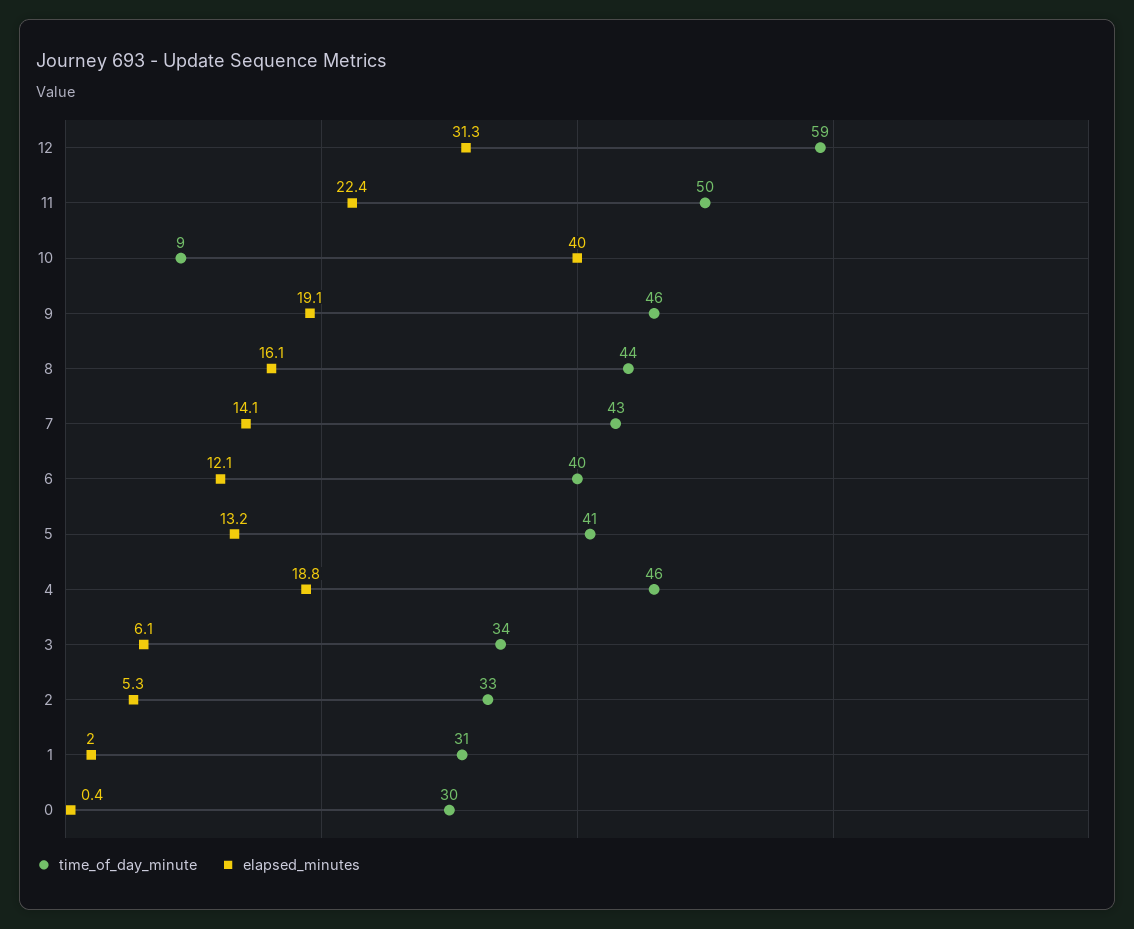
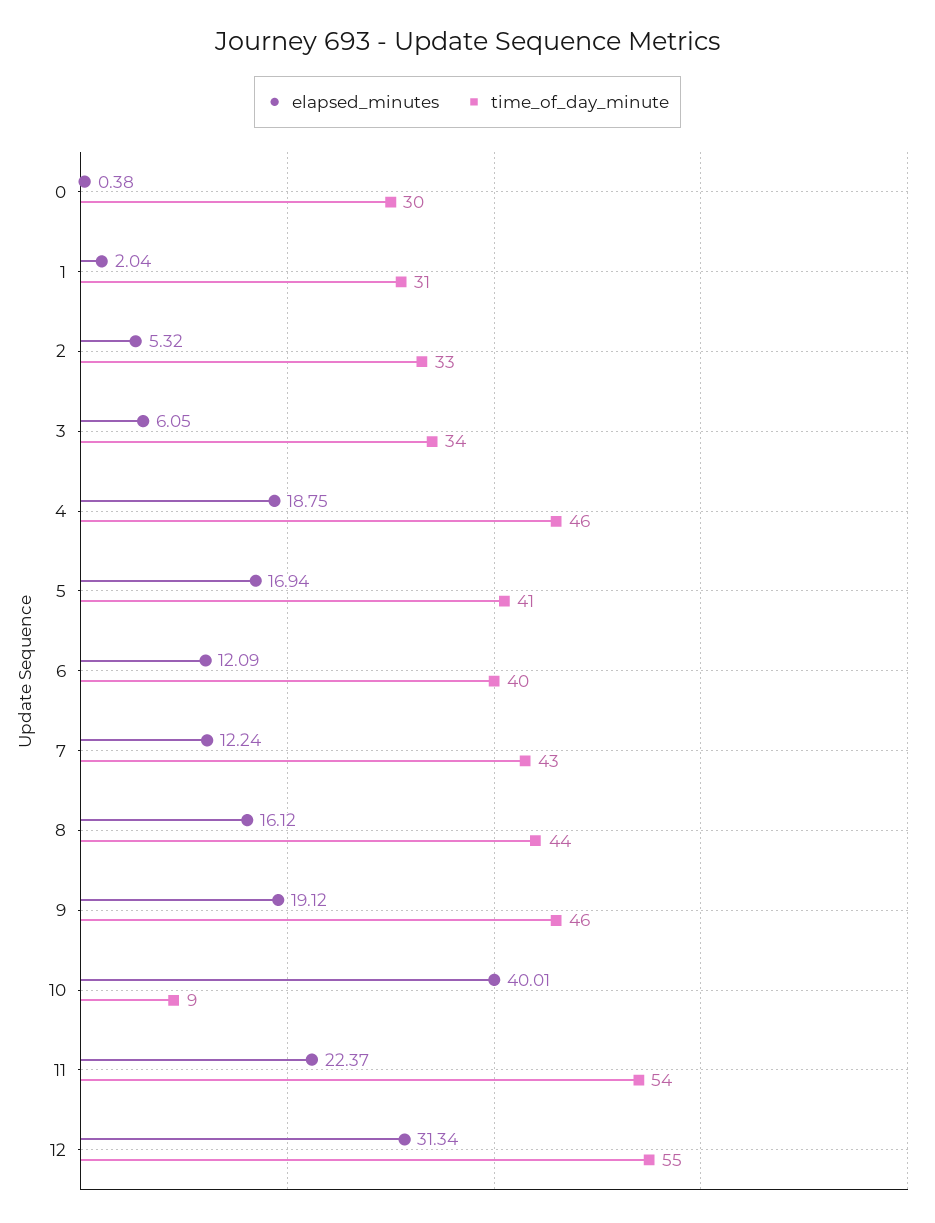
  {
    "time_of_day_minute": {
-     "12": 59,
+     "12": 55,
-     "11": 50,
+     "11": 54,
      "10": 9,
      "9": 46,
      "8": 44,
      "7": 43,
      "6": 40,
      "5": 41,
      "4": 46,
      "3": 34,
      "2": 33,
      "1": 31,
      "0": 30
    },
    "elapsed_minutes": {
      "12": 31.34,
      "11": 22.37,
      "10": 40.01,
      "9": 19.12,
      "8": 16.12,
-     "7": 14.1,
+     "7": 12.24,
      "6": 12.09,
-     "5": 13.2,
+     "5": 16.94,
      "4": 18.75,
      "3": 6.05,
      "2": 5.32,
      "1": 2.04,
      "0": 0.38
    }
  }

